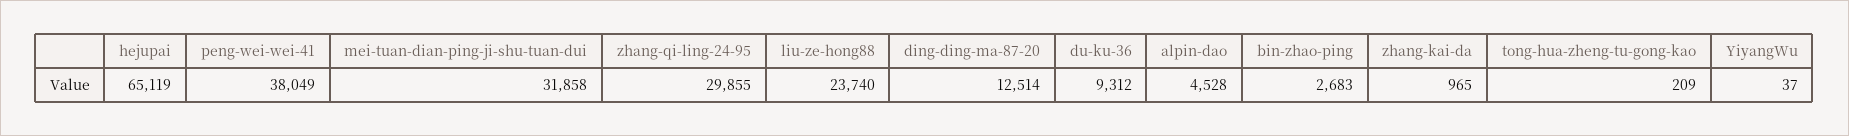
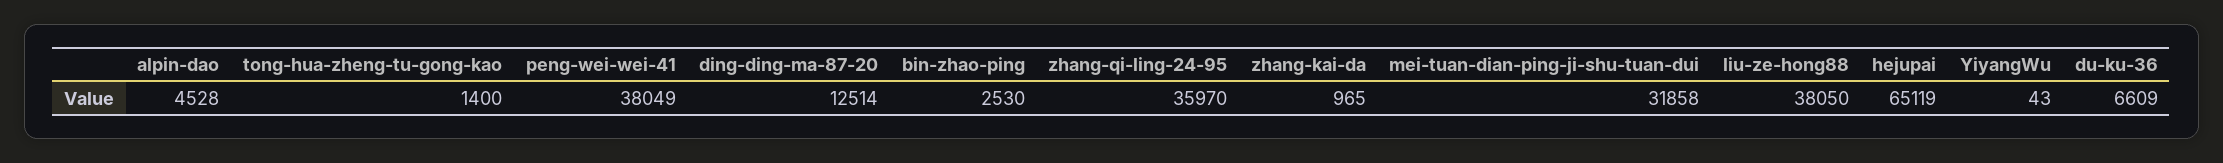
  {
    "hejupai": 65119,
    "peng-wei-wei-41": 38049,
    "mei-tuan-dian-ping-ji-shu-tuan-dui": 31858,
-   "zhang-qi-ling-24-95": 29855,
+   "zhang-qi-ling-24-95": 35970,
-   "liu-ze-hong88": 23740,
+   "liu-ze-hong88": 38050,
    "ding-ding-ma-87-20": 12514,
-   "du-ku-36": 9312,
+   "du-ku-36": 6609,
    "alpin-dao": 4528,
-   "bin-zhao-ping": 2683,
+   "bin-zhao-ping": 2530,
    "zhang-kai-da": 965,
-   "tong-hua-zheng-tu-gong-kao": 209,
+   "tong-hua-zheng-tu-gong-kao": 1400,
-   "YiyangWu": 37
+   "YiyangWu": 43
  }

